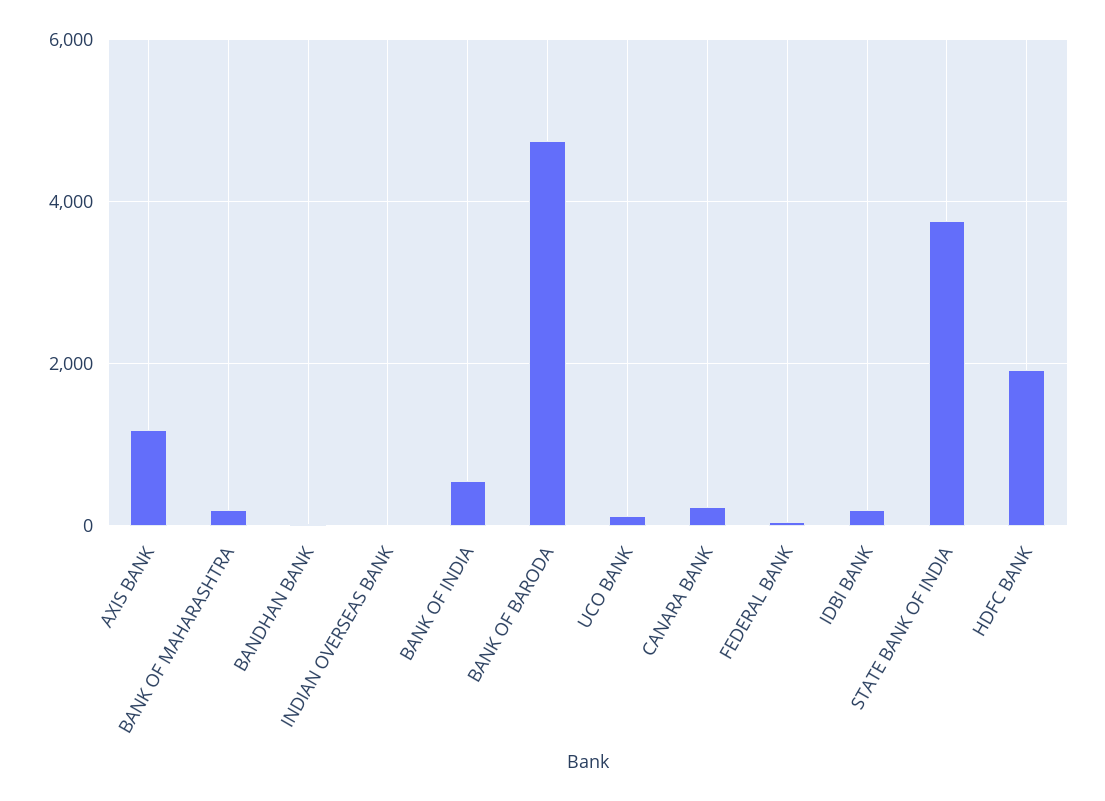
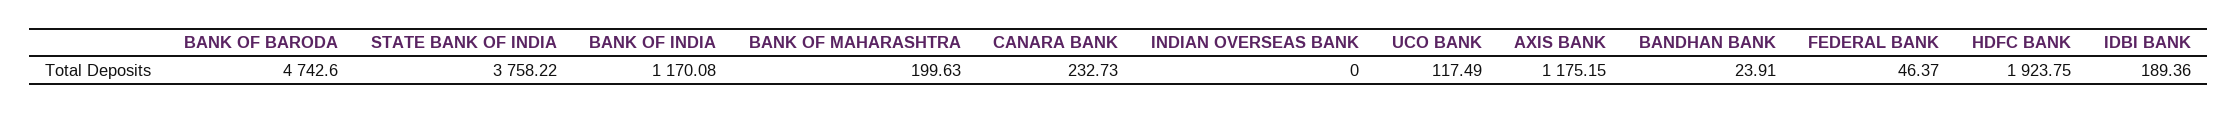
  {
    "AXIS BANK": 1175.15,
    "BANK OF MAHARASHTRA": 199.63,
    "BANDHAN BANK": 23.91,
    "INDIAN OVERSEAS BANK": 0,
-   "BANK OF INDIA": 600,
+   "BANK OF INDIA": 1170.08,
    "BANK OF BARODA": 4742.6,
    "UCO BANK": 117.49,
    "CANARA BANK": 232.73,
    "FEDERAL BANK": 46.37,
    "IDBI BANK": 189.36,
    "STATE BANK OF INDIA": 3758.22,
    "HDFC BANK": 1923.75
  }

